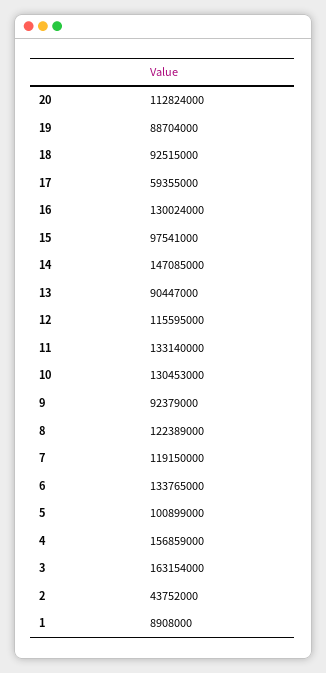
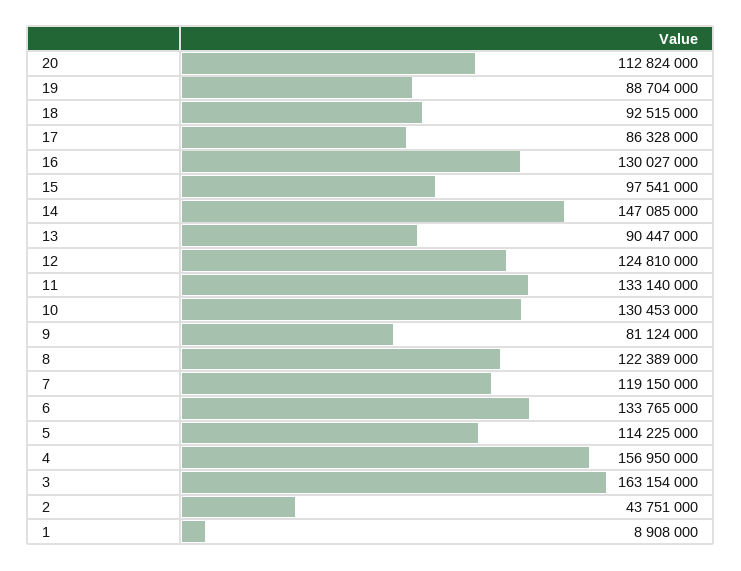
  {
    "20": 112824000,
    "19": 88704000,
    "18": 92515000,
-   "17": 59355000,
+   "17": 86328000,
-   "16": 130024000,
+   "16": 130027000,
    "15": 97541000,
    "14": 147085000,
    "13": 90447000,
-   "12": 115595000,
+   "12": 124810000,
    "11": 133140000,
    "10": 130453000,
-   "9": 92379000,
+   "9": 81124000,
    "8": 122389000,
    "7": 119150000,
    "6": 133765000,
-   "5": 100899000,
+   "5": 114225000,
-   "4": 156859000,
+   "4": 156950000,
    "3": 163154000,
-   "2": 43752000,
+   "2": 43751000,
    "1": 8908000
  }

